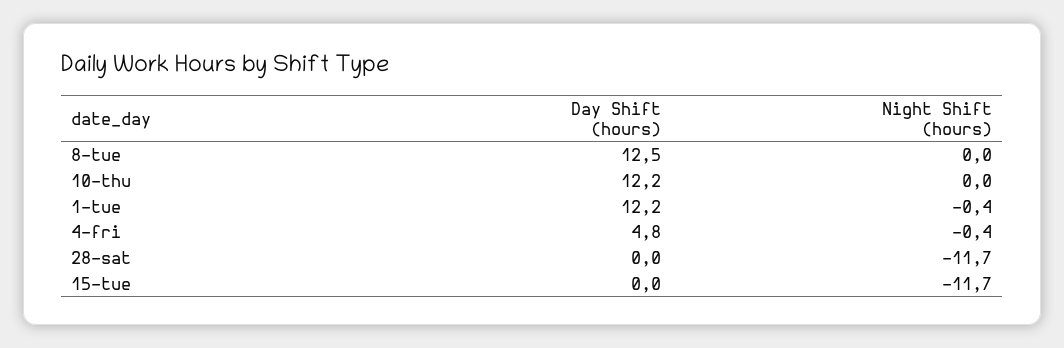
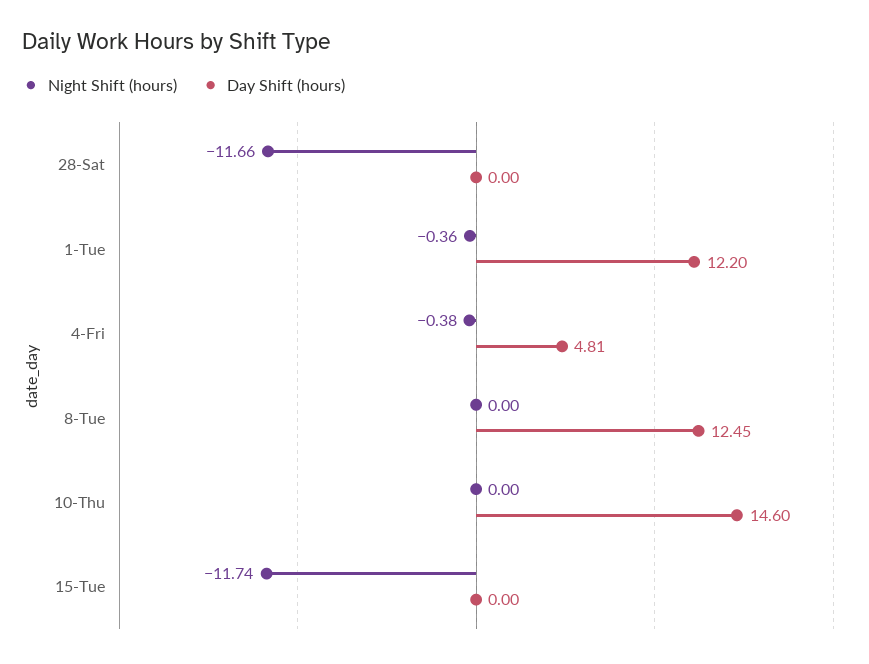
  {
    "Day Shift (hours)": {
      "8-tue": 12.45,
-     "10-thu": 12.2,
+     "10-thu": 14.6,
      "1-tue": 12.2,
      "4-fri": 4.81,
      "28-sat": 0,
      "15-tue": 0
    },
    "Night Shift (hours)": {
      "8-tue": 0,
      "10-thu": 0,
      "1-tue": -0.36,
      "4-fri": -0.38,
      "28-sat": -11.66,
      "15-tue": -11.74
    }
  }

